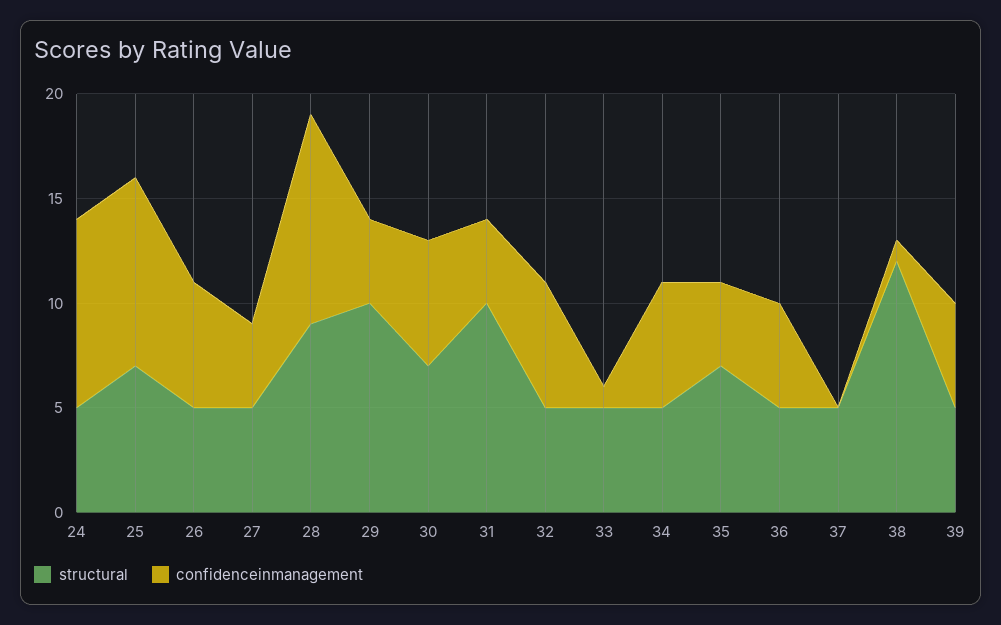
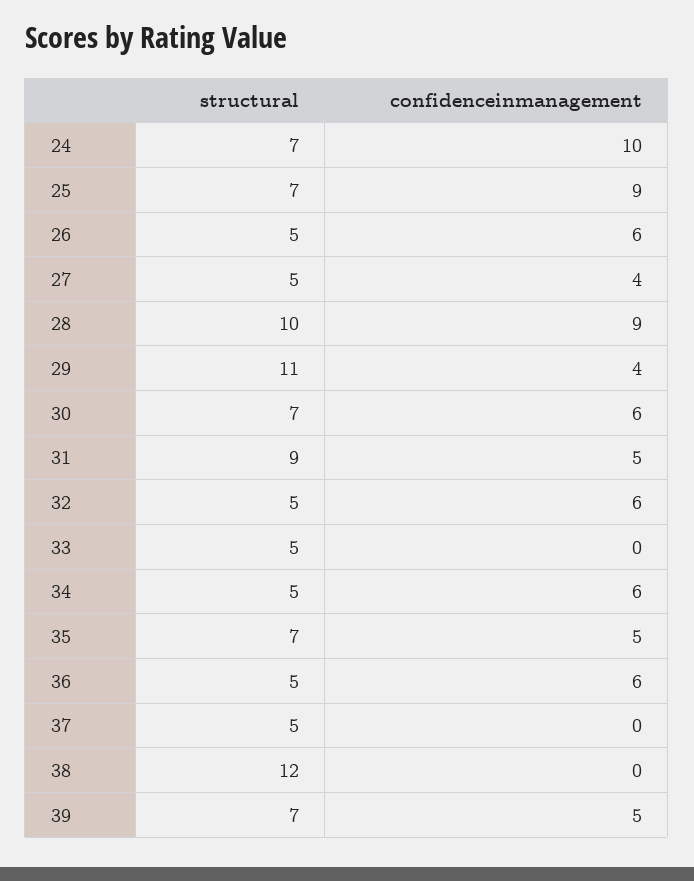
  {
    "structural": {
-     "24": 5,
+     "24": 7,
      "25": 7,
      "26": 5,
      "27": 5,
-     "28": 9,
+     "28": 10,
-     "29": 10,
+     "29": 11,
      "30": 7,
-     "31": 10,
+     "31": 9,
      "32": 5,
      "33": 5,
      "34": 5,
      "35": 7,
      "36": 5,
      "37": 5,
      "38": 12,
-     "39": 5
+     "39": 7
    },
    "confidenceinmanagement": {
-     "24": 9,
+     "24": 10,
      "25": 9,
      "26": 6,
      "27": 4,
-     "28": 10,
+     "28": 9,
      "29": 4,
      "30": 6,
-     "31": 4,
+     "31": 5,
      "32": 6,
-     "33": 1,
+     "33": 0,
      "34": 6,
-     "35": 4,
+     "35": 5,
-     "36": 5,
+     "36": 6,
      "37": 0,
-     "38": 1,
+     "38": 0,
      "39": 5
    }
  }

